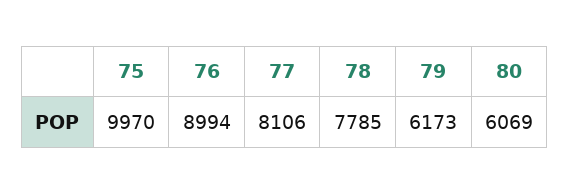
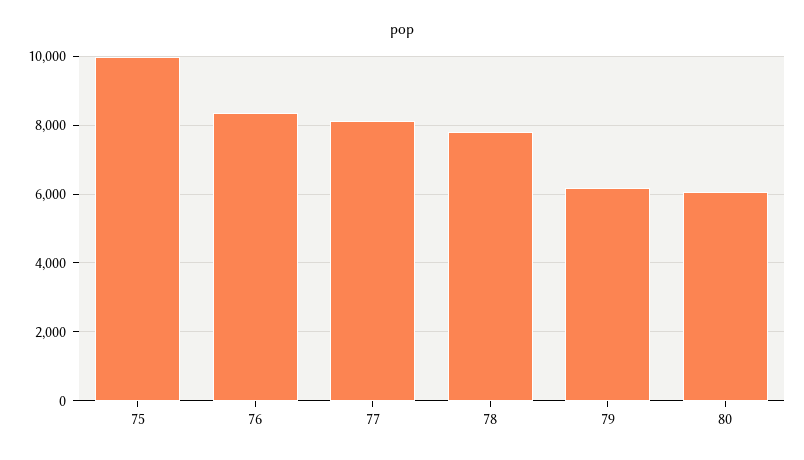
  {
    "75": 9970,
-   "76": 8994,
+   "76": 8400,
    "77": 8106,
    "78": 7785,
    "79": 6173,
    "80": 6069
  }

